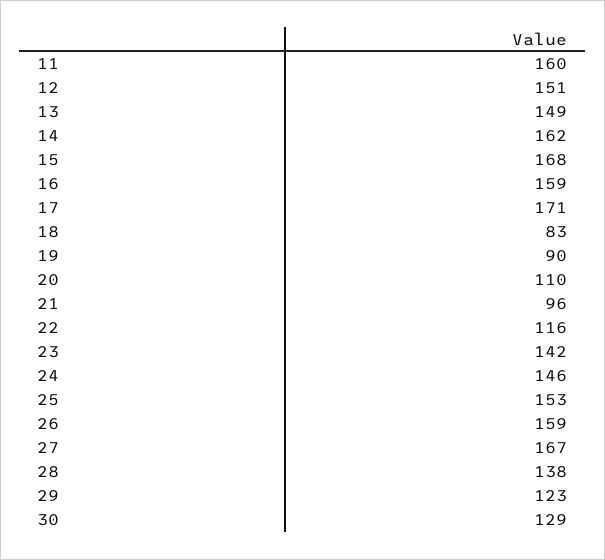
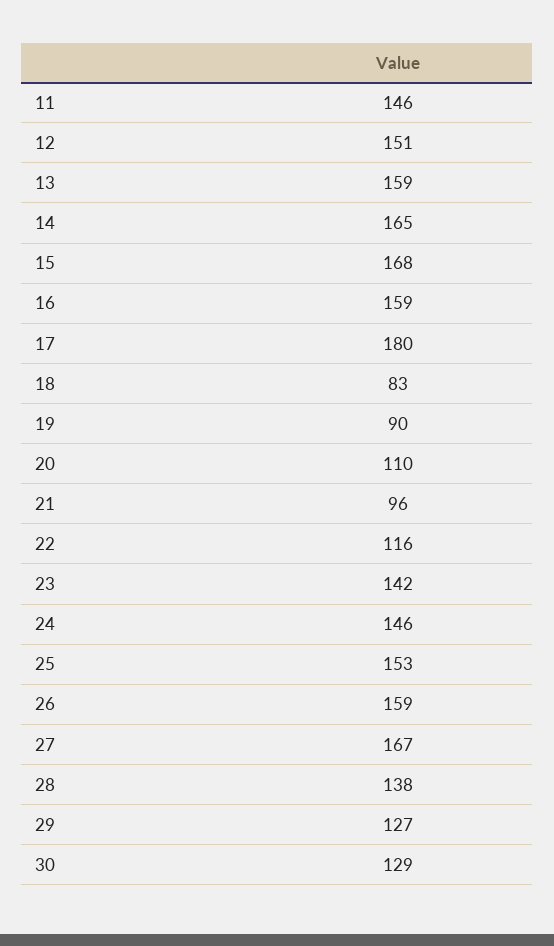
  {
-   "11": 160,
+   "11": 146,
    "12": 151,
-   "13": 149,
+   "13": 159,
-   "14": 162,
+   "14": 165,
    "15": 168,
    "16": 159,
-   "17": 171,
+   "17": 180,
    "18": 83,
    "19": 90,
    "20": 110,
    "21": 96,
    "22": 116,
    "23": 142,
    "24": 146,
    "25": 153,
    "26": 159,
    "27": 167,
    "28": 138,
-   "29": 123,
+   "29": 127,
    "30": 129
  }

